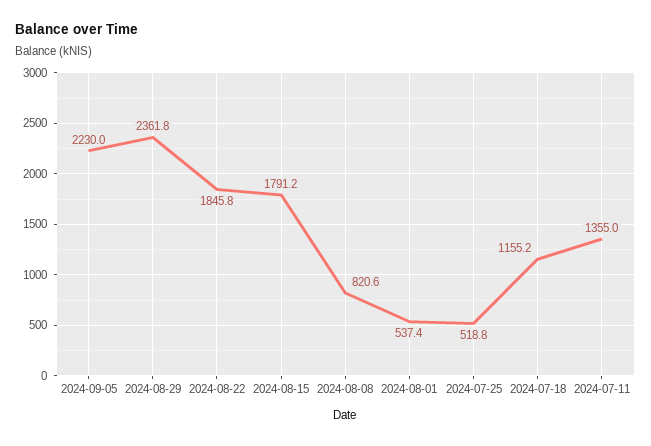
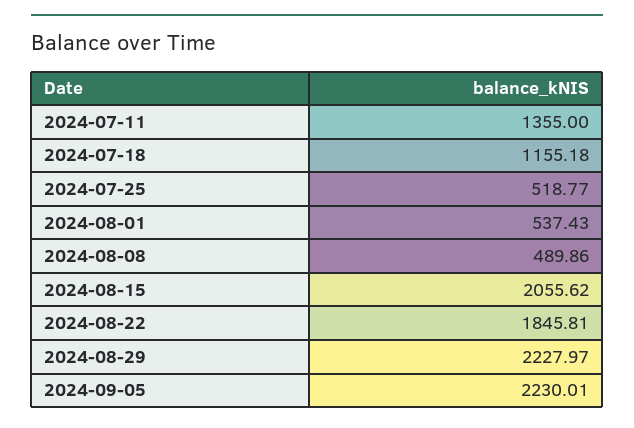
  {
    "2024-09-05": 2230.01,
-   "2024-08-29": 2361.8,
+   "2024-08-29": 2227.97,
    "2024-08-22": 1845.81,
-   "2024-08-15": 1791.2,
+   "2024-08-15": 2055.62,
-   "2024-08-08": 820.6,
+   "2024-08-08": 489.86,
    "2024-08-01": 537.43,
    "2024-07-25": 518.77,
    "2024-07-18": 1155.18,
    "2024-07-11": 1355
  }

